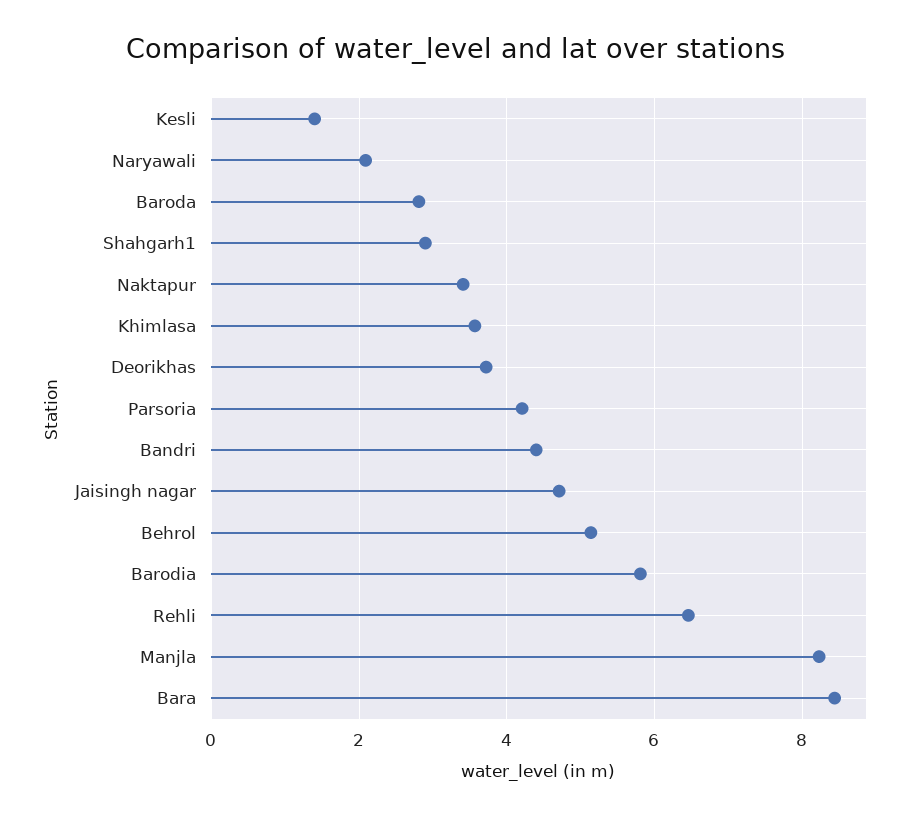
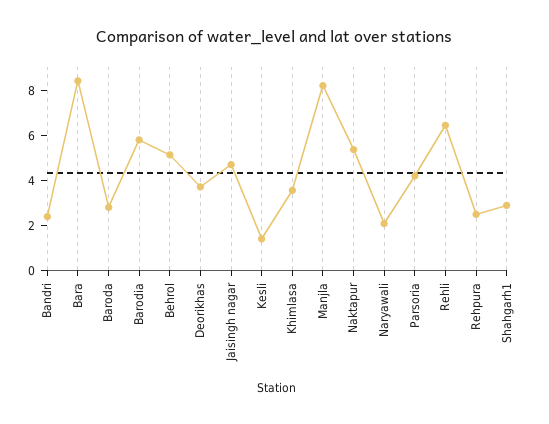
  {
    "Kesli": 1.4,
    "Naryawali": 2,
    "Baroda": 2.8,
    "Shahgarh1": 3,
-   "Naktapur": 3.4,
+   "Naktapur": 5.5,
    "Khimlasa": 3.6,
    "Deorikhas": 3.8,
    "Parsoria": 4.2,
-   "Bandri": 4.4,
+   "Bandri": 2.5,
    "Jaisingh nagar": 4.8,
    "Behrol": 5.2,
    "Barodia": 5.8,
    "Rehli": 6.4,
    "Manjla": 8.2,
-   "Bara": 8.4
+   "Bara": 8.4,
+   "Rehpura": 2.5
  }

